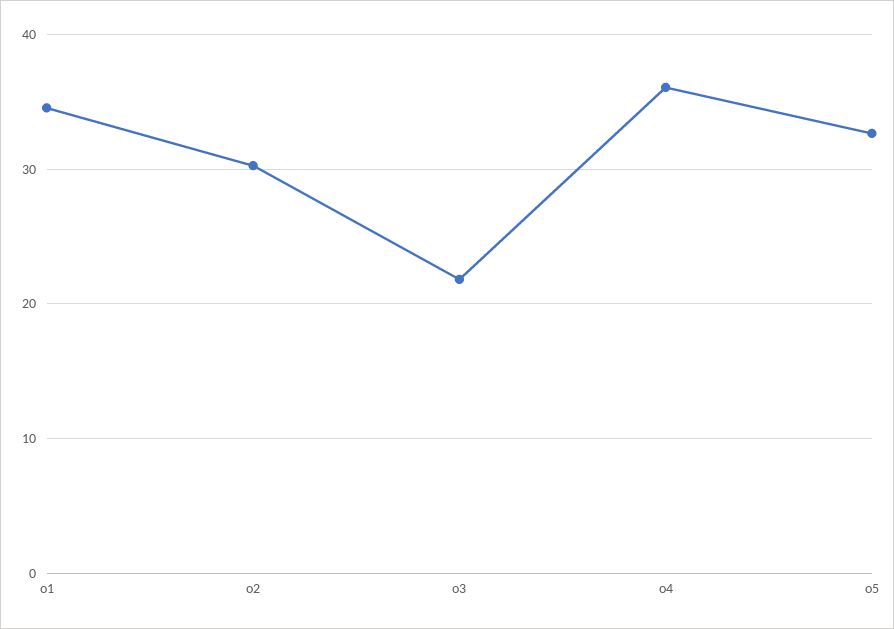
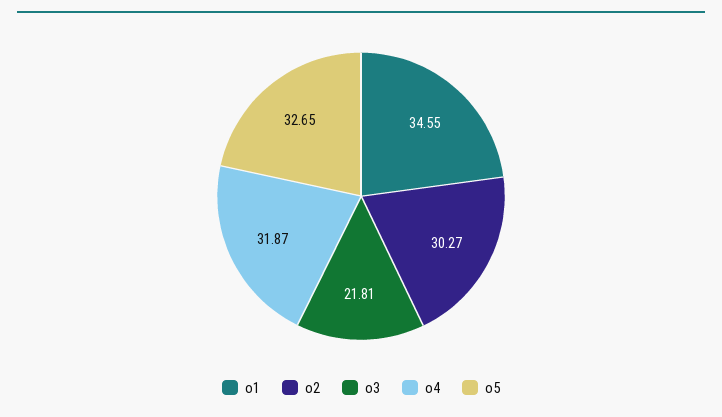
  {
    "o1": 34.55,
    "o2": 30.27,
    "o3": 21.81,
-   "o4": 36,
+   "o4": 31.87,
    "o5": 32.65
  }

